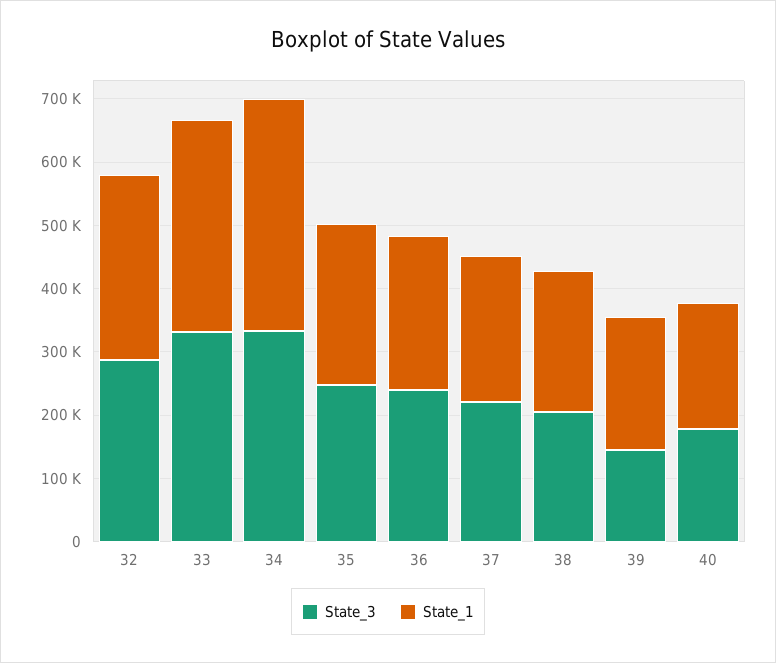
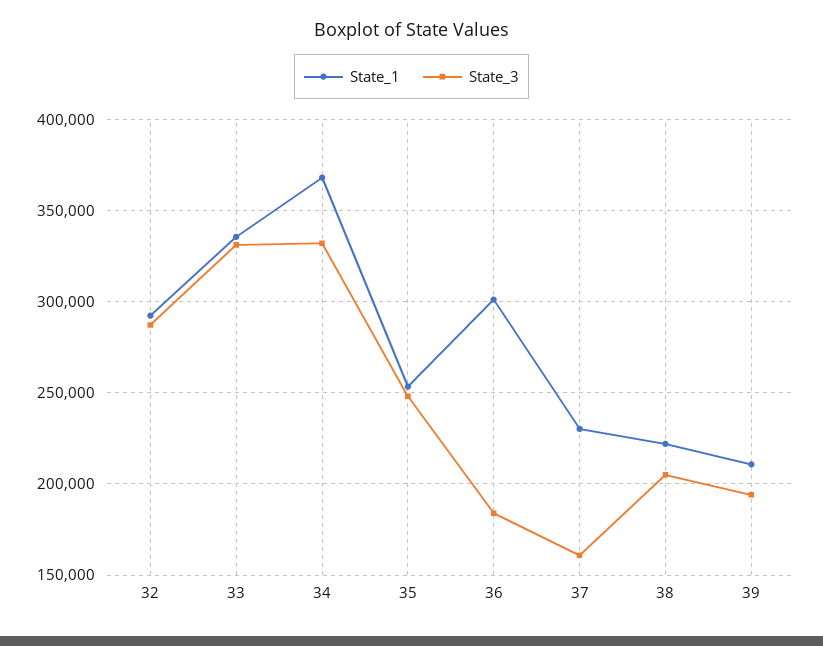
  {
    "State_3": {
      "32": 285000,
      "33": 330000,
      "34": 330000,
      "35": 250000,
-     "36": 240000,
+     "36": 185000,
-     "37": 220000,
+     "37": 160000,
      "38": 205000,
-     "39": 140000,
+     "39": 195000
-     "40": 180000
    },
    "State_1": {
      "32": 290000,
      "33": 335000,
      "34": 370000,
      "35": 255000,
-     "36": 240000,
+     "36": 300000,
      "37": 230000,
      "38": 220000,
-     "39": 210000,
+     "39": 210000
-     "40": 200000
    }
  }

